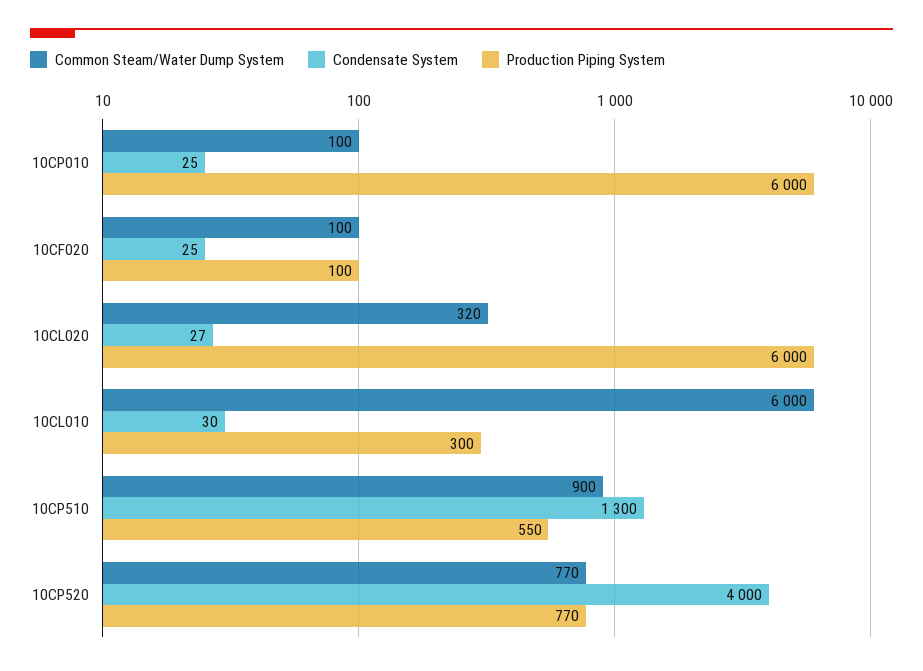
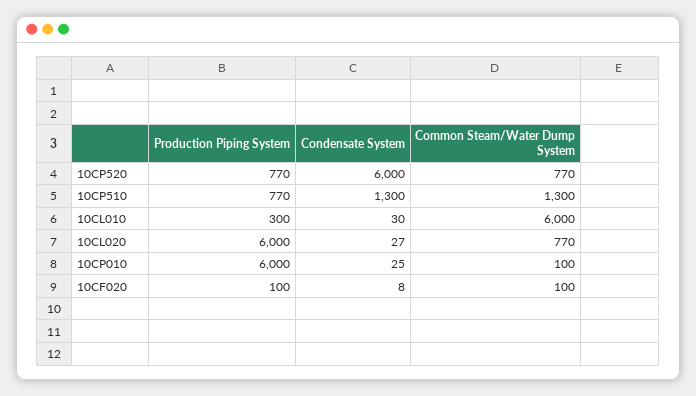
  {
    "Common Steam/Water Dump System": {
      "10CP010": 100,
      "10CF020": 100,
-     "10CL020": 320,
+     "10CL020": 770,
      "10CL010": 6000,
-     "10CP510": 900,
+     "10CP510": 1300,
      "10CP520": 770
    },
    "Condensate System": {
      "10CP010": 25,
-     "10CF020": 25,
+     "10CF020": 8,
      "10CL020": 27,
      "10CL010": 30,
      "10CP510": 1300,
-     "10CP520": 4000
+     "10CP520": 6000
    },
    "Production Piping System": {
      "10CP010": 6000,
      "10CF020": 100,
      "10CL020": 6000,
      "10CL010": 300,
-     "10CP510": 550,
+     "10CP510": 770,
      "10CP520": 770
    }
  }

